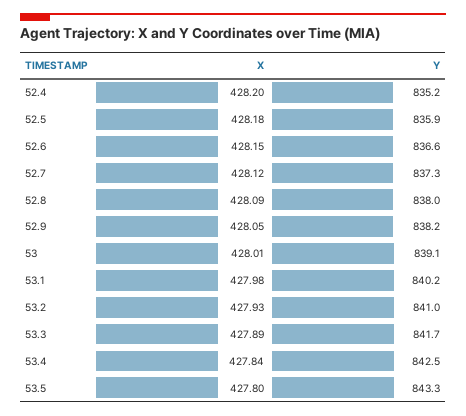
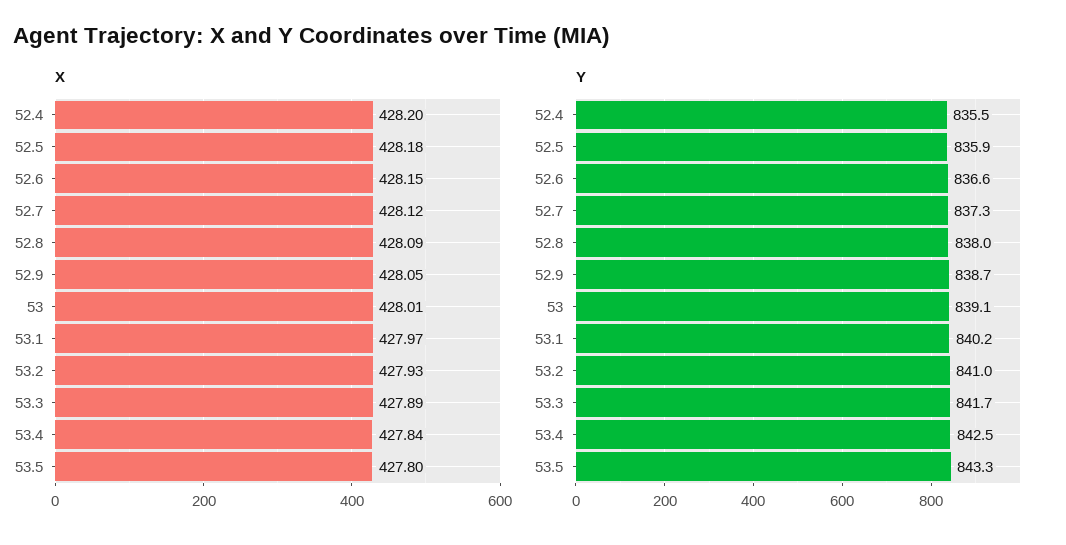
  {
    "X": {
      "52.4": 428.2,
      "52.5": 428.18,
      "52.6": 428.15,
      "52.7": 428.12,
      "52.8": 428.09,
      "52.9": 428.05,
      "53": 428.01,
-     "53.1": 427.98,
+     "53.1": 427.97,
      "53.2": 427.93,
      "53.3": 427.89,
      "53.4": 427.84,
      "53.5": 427.8
    },
    "Y": {
-     "52.4": 835.2,
+     "52.4": 835.5,
      "52.5": 835.9,
      "52.6": 836.6,
      "52.7": 837.3,
      "52.8": 838,
-     "52.9": 838.2,
+     "52.9": 838.7,
      "53": 839.1,
      "53.1": 840.2,
      "53.2": 841,
      "53.3": 841.7,
      "53.4": 842.5,
      "53.5": 843.3
    }
  }

